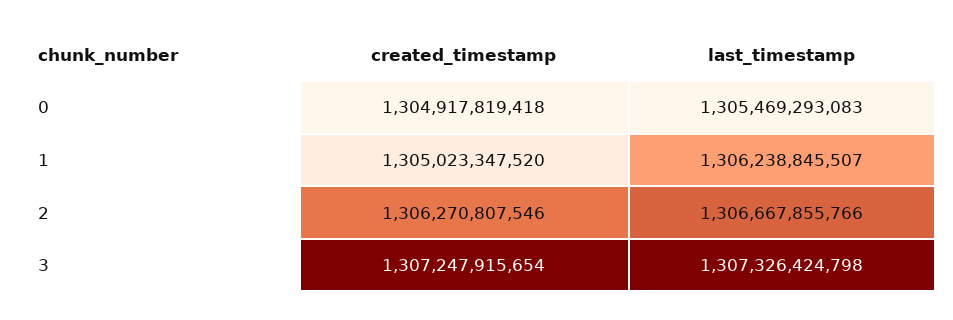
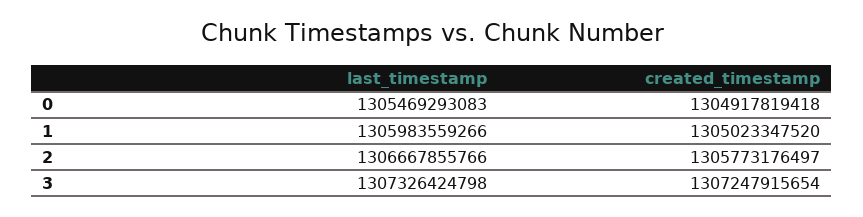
  {
    "created_timestamp": {
      "0": 1304917819418,
      "1": 1305023347520,
-     "2": 1306270807546,
+     "2": 1305773176497,
      "3": 1307247915654
    },
    "last_timestamp": {
      "0": 1305469293083,
-     "1": 1306238845507,
+     "1": 1305983559266,
      "2": 1306667855766,
      "3": 1307326424798
    }
  }

